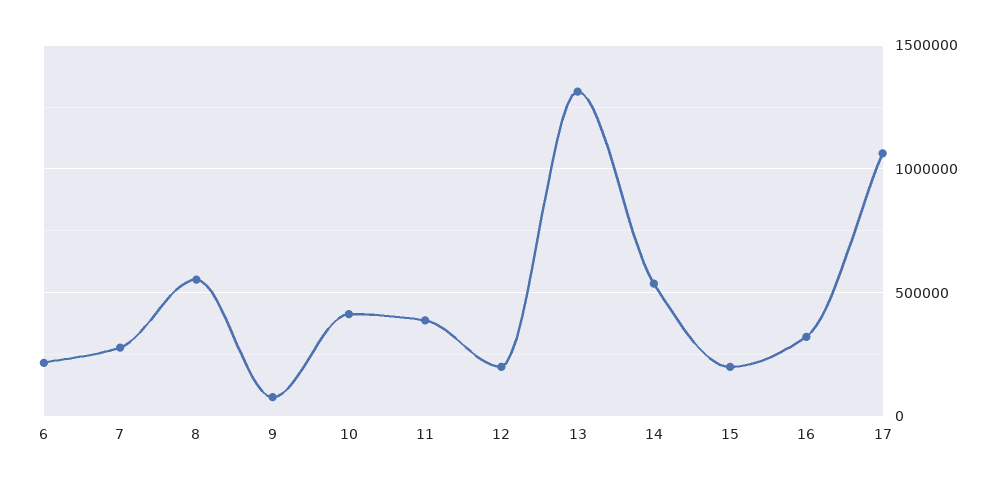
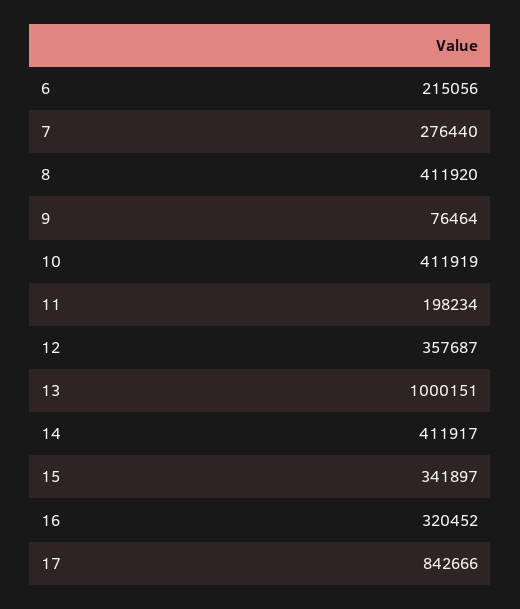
  {
    "6": 215056,
    "7": 276440,
-   "8": 550000,
+   "8": 411920,
    "9": 76464,
    "10": 411919,
-   "11": 400000,
+   "11": 198234,
-   "12": 200000,
+   "12": 357687,
-   "13": 1300000,
+   "13": 1000151,
-   "14": 550000,
+   "14": 411917,
-   "15": 200000,
+   "15": 341897,
    "16": 320452,
-   "17": 1050000
+   "17": 842666
  }

